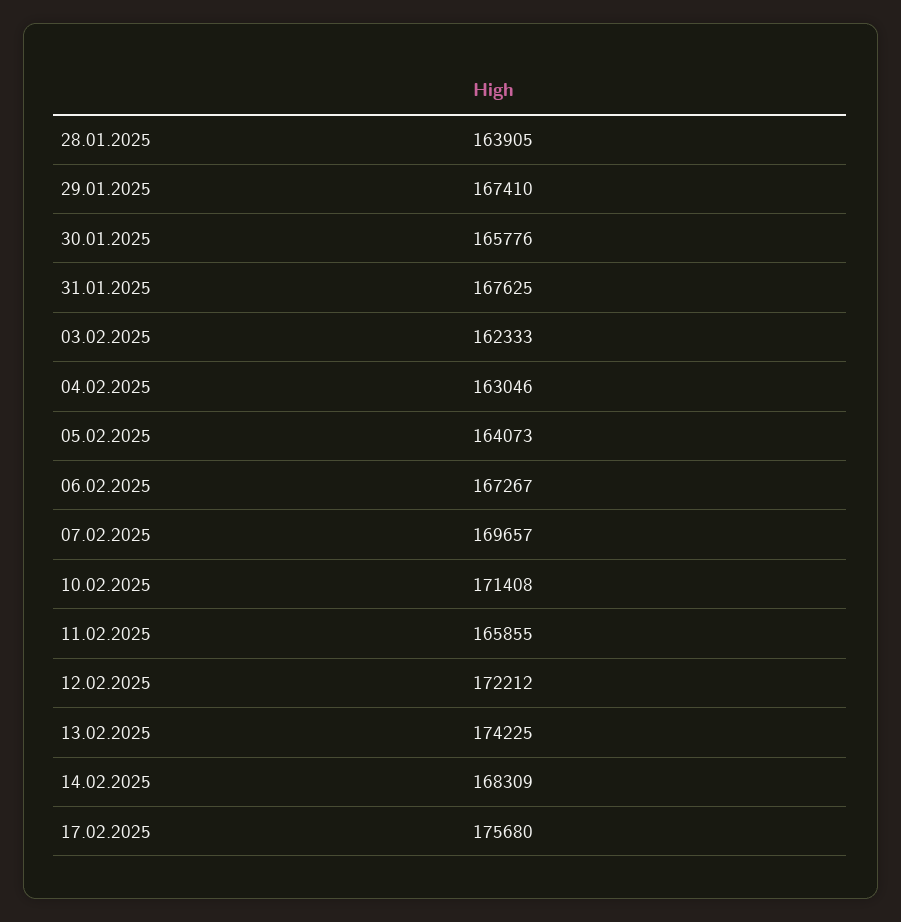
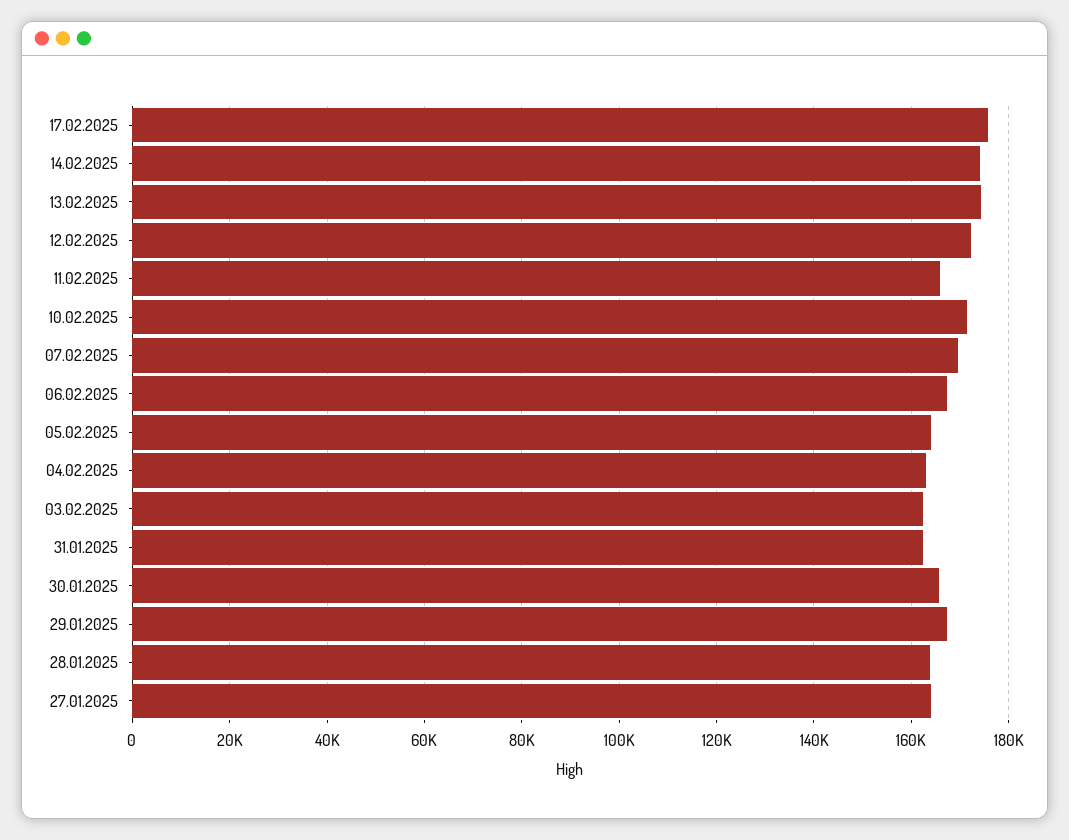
  {
    "28.01.2025": 163905,
    "29.01.2025": 167410,
    "30.01.2025": 165776,
-   "31.01.2025": 167625,
+   "31.01.2025": 162000,
    "03.02.2025": 162333,
    "04.02.2025": 163046,
    "05.02.2025": 164073,
    "06.02.2025": 167267,
    "07.02.2025": 169657,
    "10.02.2025": 171408,
    "11.02.2025": 165855,
    "12.02.2025": 172212,
    "13.02.2025": 174225,
-   "14.02.2025": 168309,
+   "14.02.2025": 174000,
-   "17.02.2025": 175680
+   "17.02.2025": 175680,
+   "27.01.2025": 164000
  }

